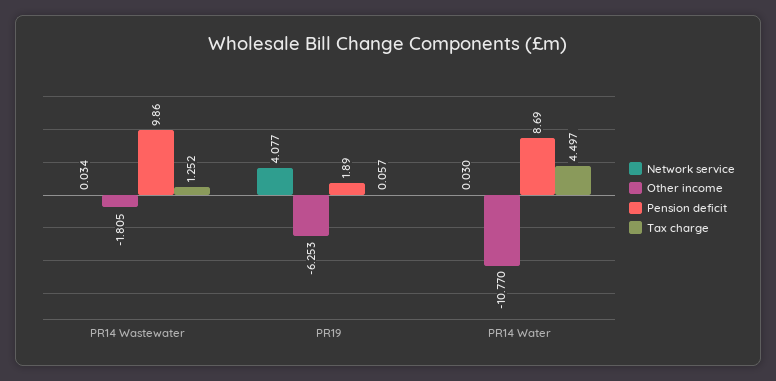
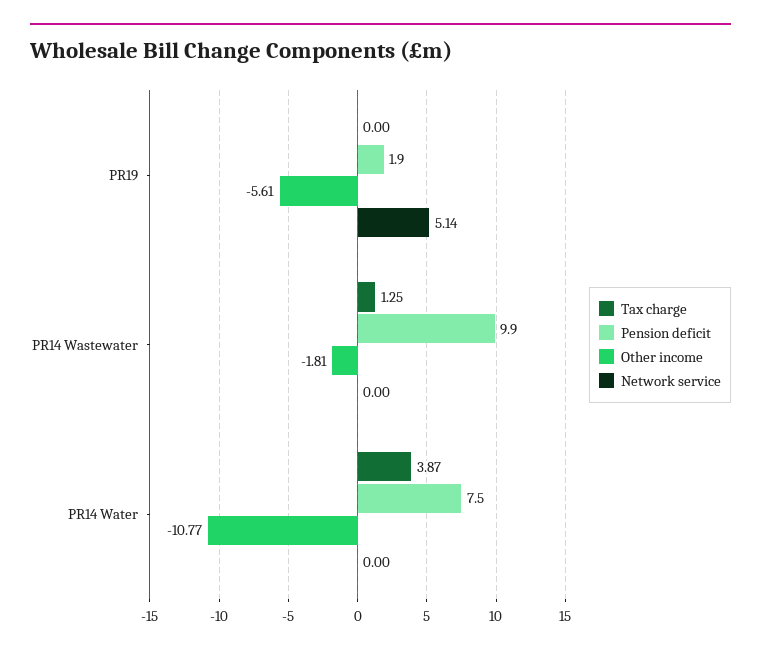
  {
    "Network service": {
-     "PR14 Wastewater": 0.034,
+     "PR14 Wastewater": 0,
-     "PR19": 4.077,
+     "PR19": 5.14,
-     "PR14 Water": 0.03
+     "PR14 Water": 0
    },
    "Other income": {
      "PR14 Wastewater": -1.805,
-     "PR19": -6.253,
+     "PR19": -5.61,
      "PR14 Water": -10.77
    },
    "Pension deficit": {
      "PR14 Wastewater": 9.86,
      "PR19": 1.89,
-     "PR14 Water": 8.69
+     "PR14 Water": 7.5
    },
    "Tax charge": {
      "PR14 Wastewater": 1.252,
-     "PR19": 0.057,
+     "PR19": 0,
-     "PR14 Water": 4.497
+     "PR14 Water": 3.87
    }
  }

